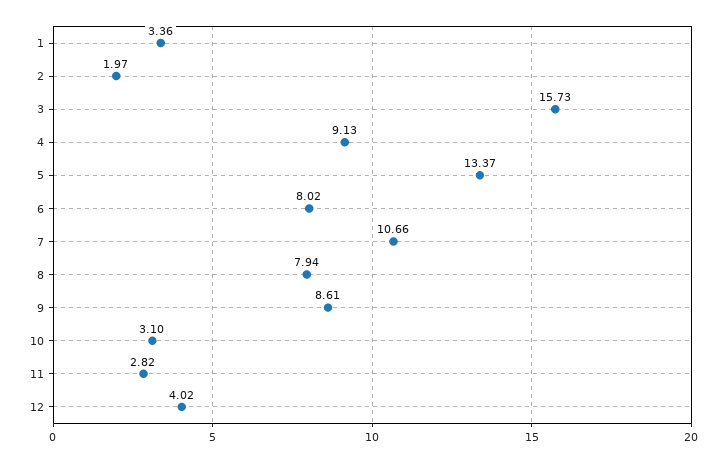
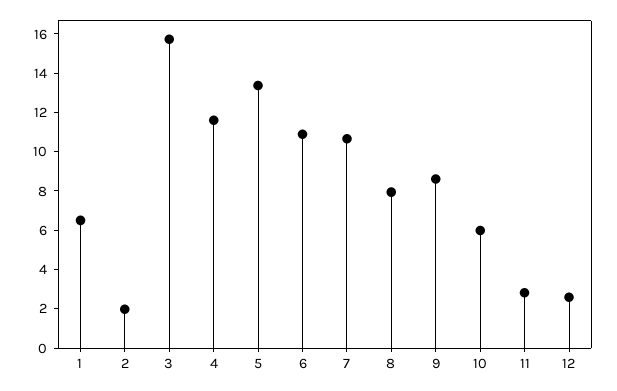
  {
-   "1": 3.36,
+   "1": 6.5,
    "2": 1.97,
    "3": 15.73,
-   "4": 9.13,
+   "4": 11.5,
    "5": 13.37,
-   "6": 8.02,
+   "6": 11,
    "7": 10.66,
    "8": 7.94,
    "9": 8.61,
-   "10": 3.1,
+   "10": 6,
    "11": 2.82,
-   "12": 4.02
+   "12": 2.5
  }

